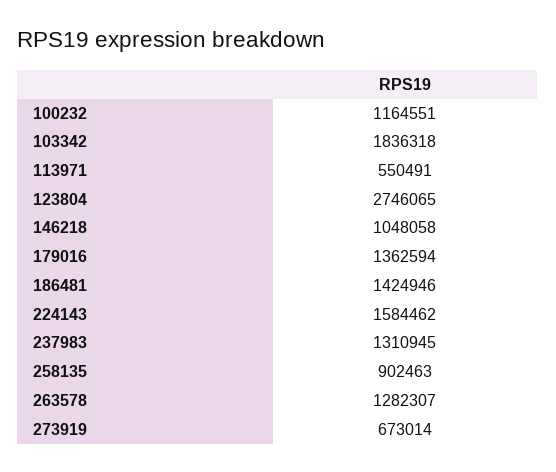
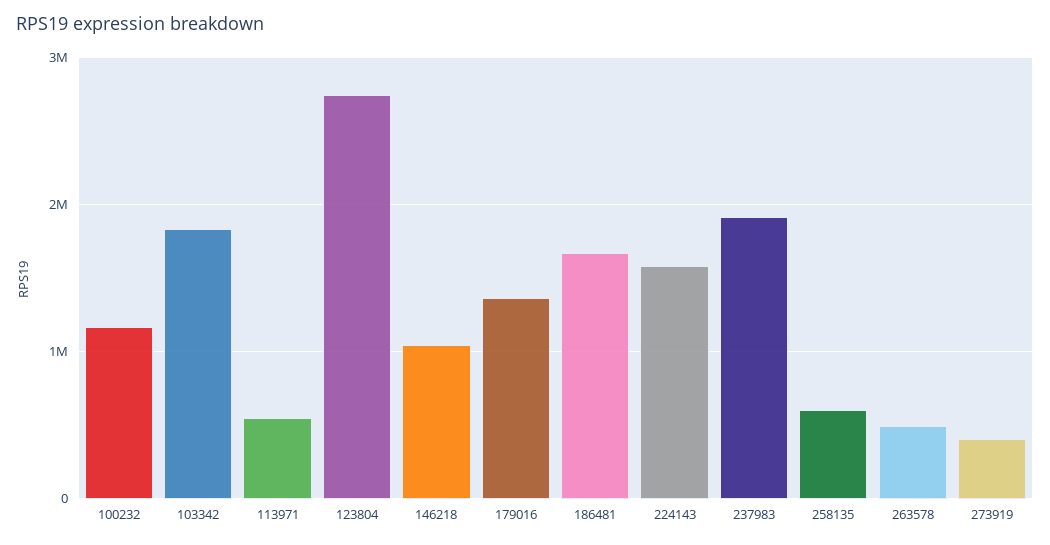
  {
    "100232": 1164551,
    "103342": 1836318,
    "113971": 550491,
    "123804": 2746065,
    "146218": 1048058,
    "179016": 1362594,
-   "186481": 1424946,
+   "186481": 1700000,
    "224143": 1584462,
-   "237983": 1310945,
+   "237983": 1900000,
-   "258135": 902463,
+   "258135": 600000,
-   "263578": 1282307,
+   "263578": 500000,
-   "273919": 673014
+   "273919": 400000
  }

